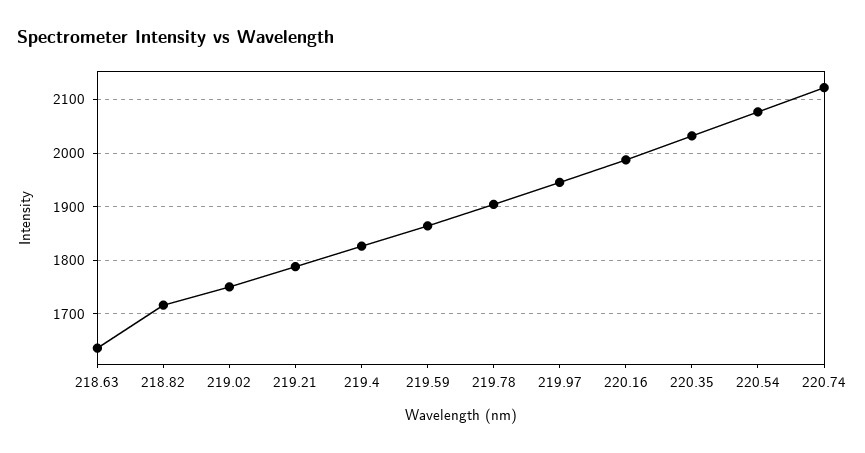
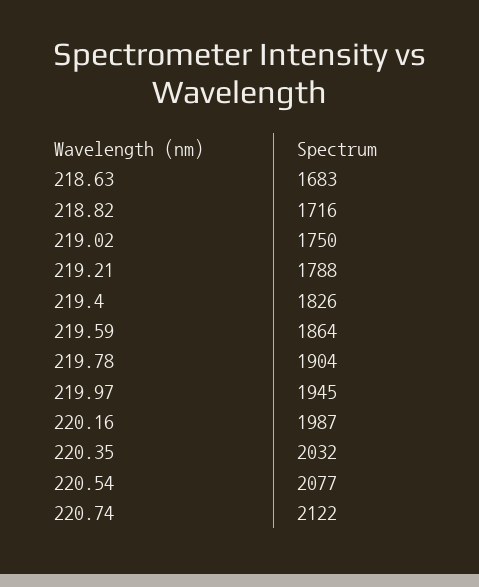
  {
-   "218.63": 1640,
+   "218.63": 1683,
    "218.82": 1716,
    "219.02": 1750,
    "219.21": 1788,
    "219.4": 1826,
    "219.59": 1864,
    "219.78": 1904,
    "219.97": 1945,
    "220.16": 1987,
    "220.35": 2032,
    "220.54": 2077,
    "220.74": 2122
  }

